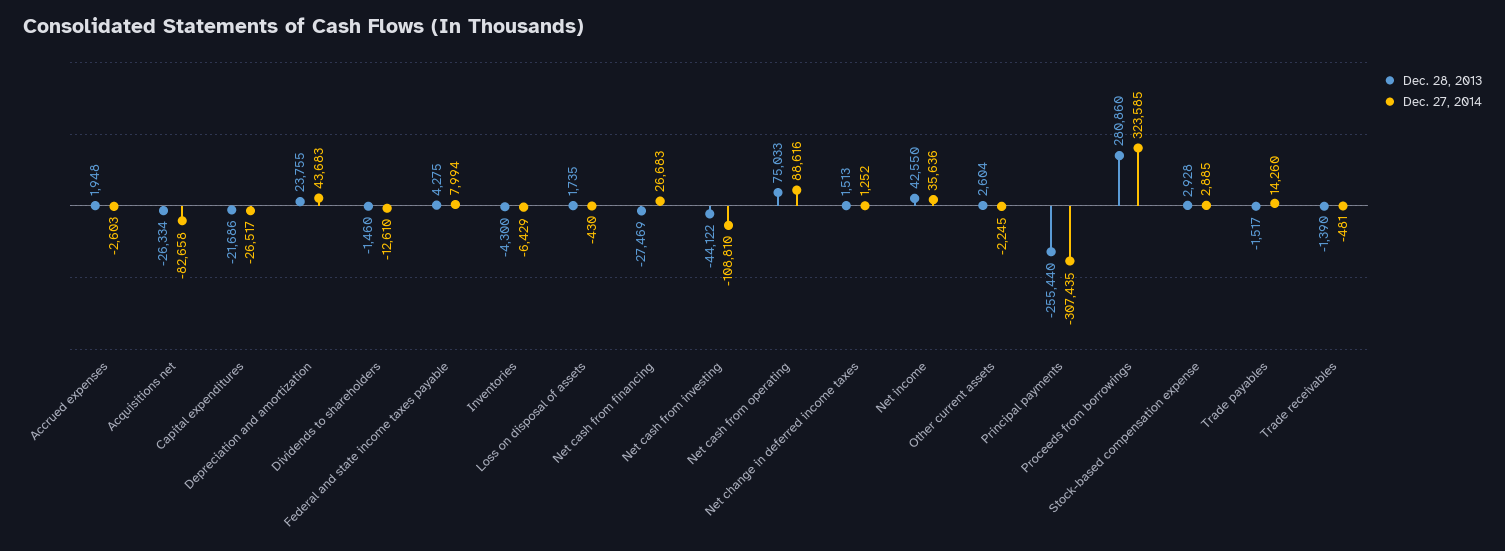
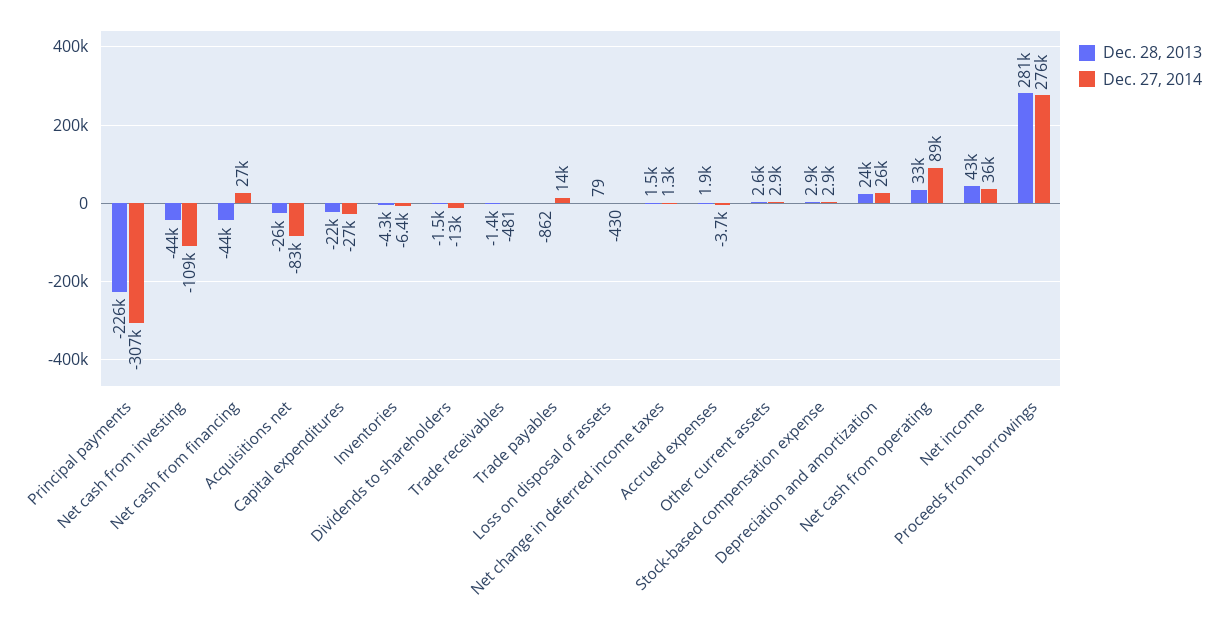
  {
    "Dec. 28, 2013": {
      "Accrued expenses": 1948,
      "Acquisitions net": -26334,
      "Capital expenditures": -21686,
      "Depreciation and amortization": 23755,
      "Dividends to shareholders": -1460,
-     "Federal and state income taxes payable": 4275,
      "Inventories": -4300,
-     "Loss on disposal of assets": 1735,
+     "Loss on disposal of assets": 79,
-     "Net cash from financing": -27469,
+     "Net cash from financing": -44000,
      "Net cash from investing": -44122,
-     "Net cash from operating": 75033,
+     "Net cash from operating": 33000,
      "Net change in deferred income taxes": 1513,
      "Net income": 42550,
      "Other current assets": 2604,
-     "Principal payments": -255440,
+     "Principal payments": -226000,
      "Proceeds from borrowings": 280860,
      "Stock-based compensation expense": 2928,
-     "Trade payables": -1517,
+     "Trade payables": -862,
      "Trade receivables": -1390
    },
    "Dec. 27, 2014": {
-     "Accrued expenses": -2603,
+     "Accrued expenses": -3700,
      "Acquisitions net": -82658,
      "Capital expenditures": -26517,
-     "Depreciation and amortization": 43683,
+     "Depreciation and amortization": 26000,
      "Dividends to shareholders": -12610,
-     "Federal and state income taxes payable": 7994,
      "Inventories": -6429,
      "Loss on disposal of assets": -430,
      "Net cash from financing": 26683,
      "Net cash from investing": -108810,
      "Net cash from operating": 88616,
      "Net change in deferred income taxes": 1252,
      "Net income": 35636,
-     "Other current assets": -2245,
+     "Other current assets": 2900,
      "Principal payments": -307435,
-     "Proceeds from borrowings": 323585,
+     "Proceeds from borrowings": 276000,
      "Stock-based compensation expense": 2885,
      "Trade payables": 14260,
      "Trade receivables": -481
    }
  }

